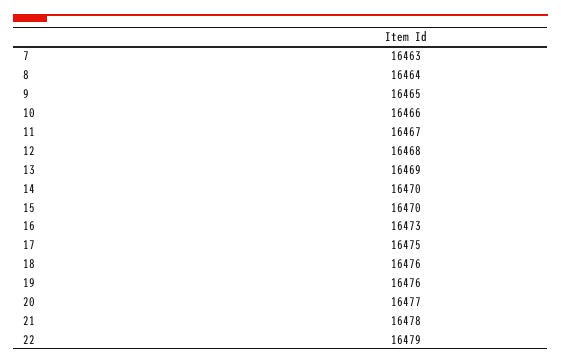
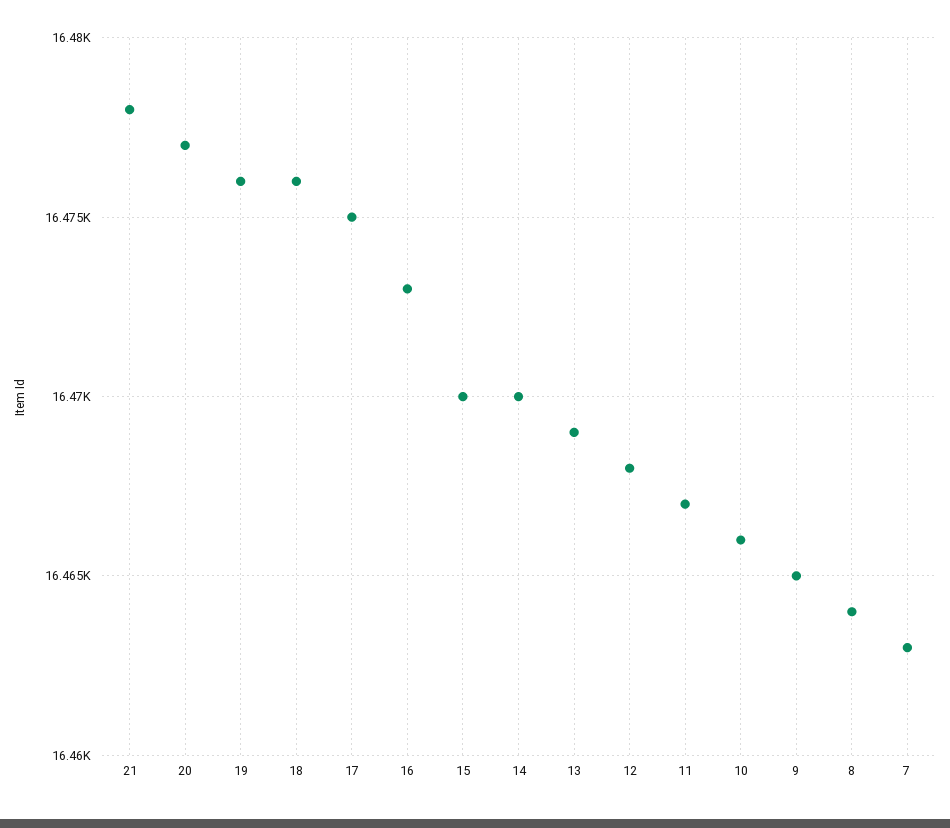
  {
    "7": 16463,
    "8": 16464,
    "9": 16465,
    "10": 16466,
    "11": 16467,
    "12": 16468,
    "13": 16469,
    "14": 16470,
    "15": 16470,
    "16": 16473,
    "17": 16475,
    "18": 16476,
    "19": 16476,
    "20": 16477,
-   "21": 16478,
+   "21": 16478
-   "22": 16479
  }

